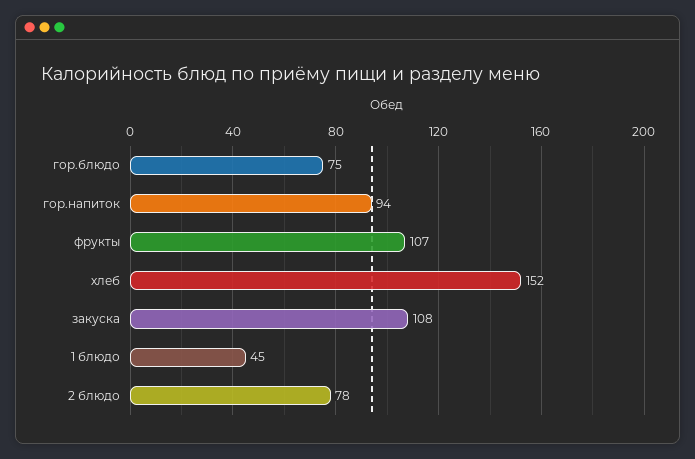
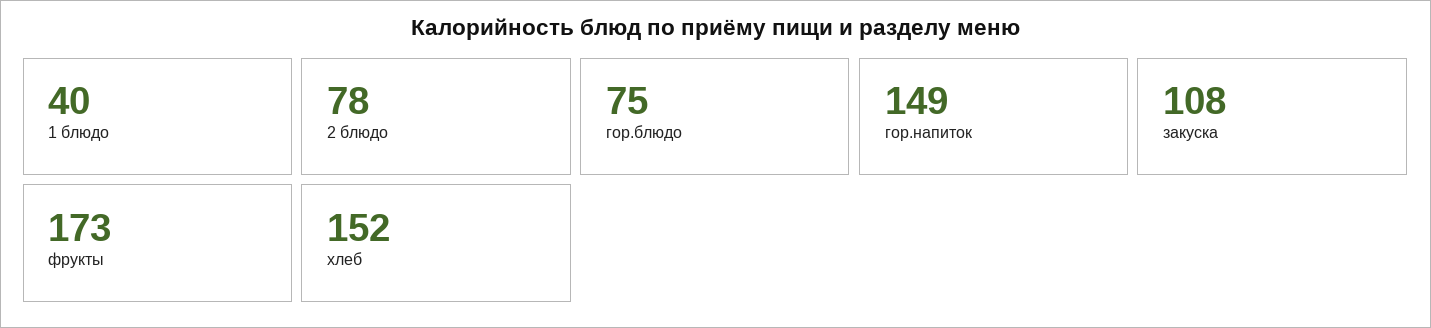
  {
    "гор.блюдо": 75,
-   "гор.напиток": 94,
+   "гор.напиток": 149,
-   "фрукты": 107,
+   "фрукты": 173,
    "хлеб": 152,
    "закуска": 108,
-   "1 блюдо": 45,
+   "1 блюдо": 40,
    "2 блюдо": 78
  }

